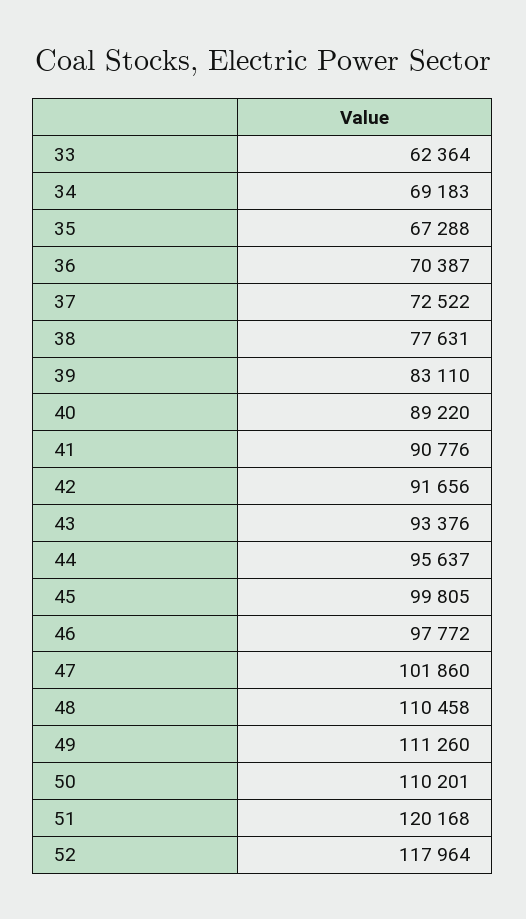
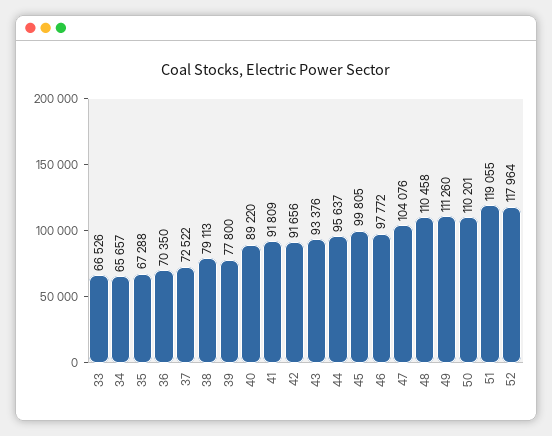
  {
-   "33": 62364,
+   "33": 66526,
-   "34": 69183,
+   "34": 65657,
    "35": 67288,
-   "36": 70387,
+   "36": 70350,
    "37": 72522,
-   "38": 77631,
+   "38": 79113,
-   "39": 83110,
+   "39": 77800,
    "40": 89220,
-   "41": 90776,
+   "41": 91809,
    "42": 91656,
    "43": 93376,
    "44": 95637,
    "45": 99805,
    "46": 97772,
-   "47": 101860,
+   "47": 104076,
    "48": 110458,
    "49": 111260,
    "50": 110201,
-   "51": 120168,
+   "51": 119055,
    "52": 117964
  }

